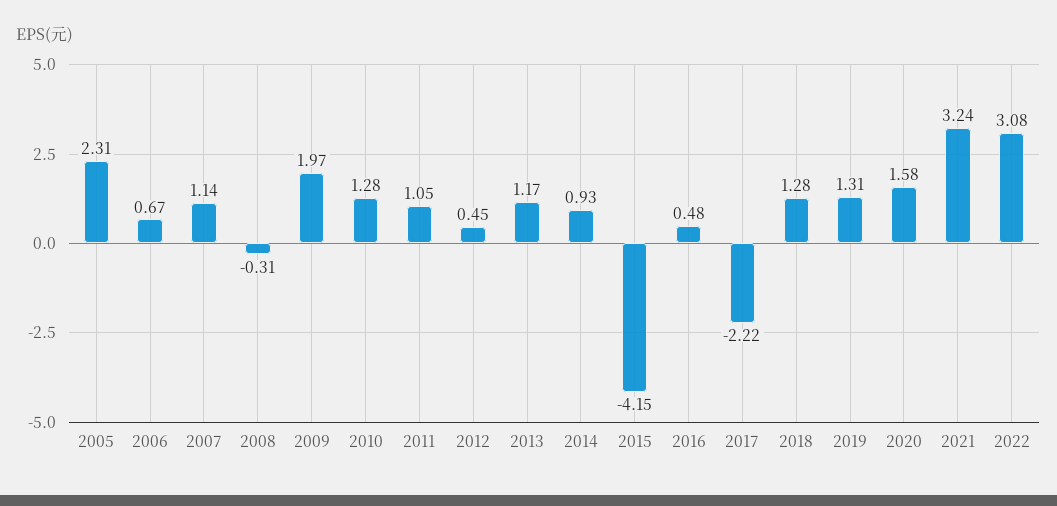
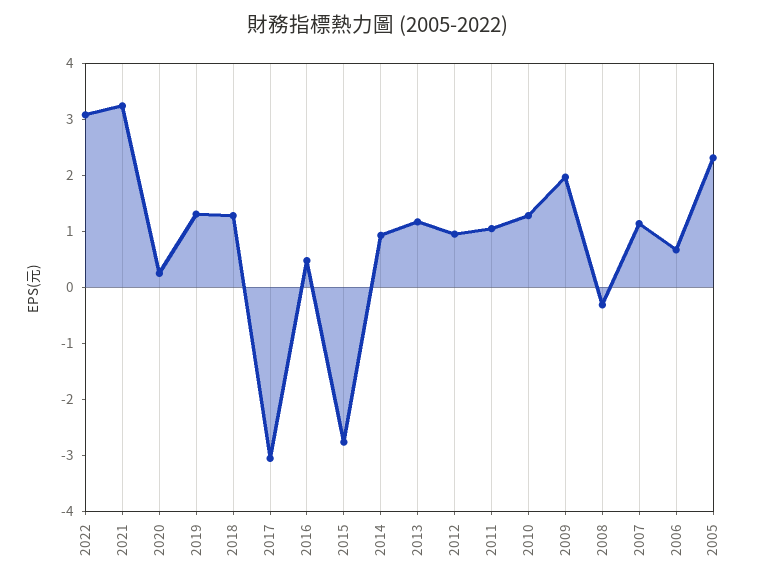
  {
    "2005": 2.31,
    "2006": 0.67,
    "2007": 1.14,
    "2008": -0.31,
    "2009": 1.97,
    "2010": 1.28,
    "2011": 1.05,
-   "2012": 0.45,
+   "2012": 1,
    "2013": 1.17,
    "2014": 0.93,
-   "2015": -4.15,
+   "2015": -2.8,
    "2016": 0.48,
-   "2017": -2.22,
+   "2017": -3,
    "2018": 1.28,
    "2019": 1.31,
-   "2020": 1.58,
+   "2020": 0.2,
    "2021": 3.24,
    "2022": 3.08
  }

